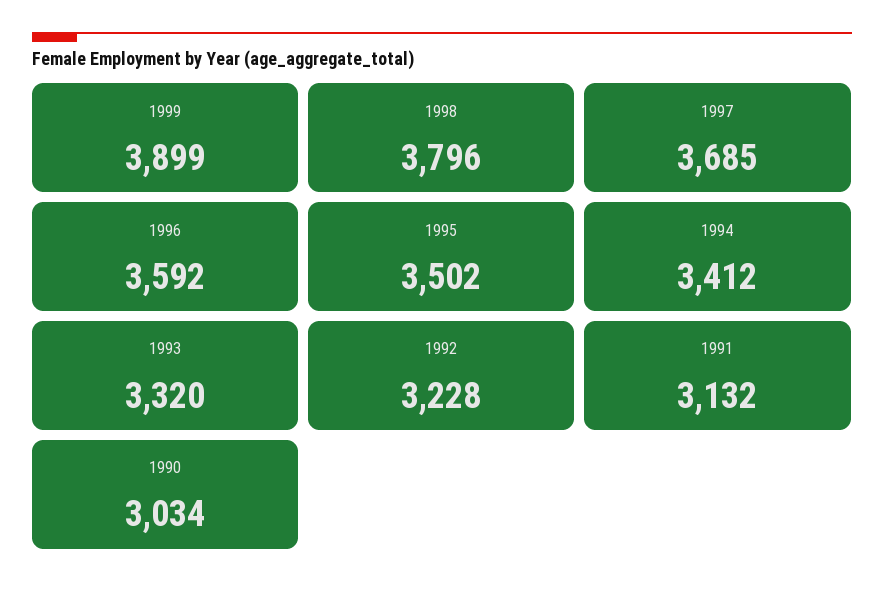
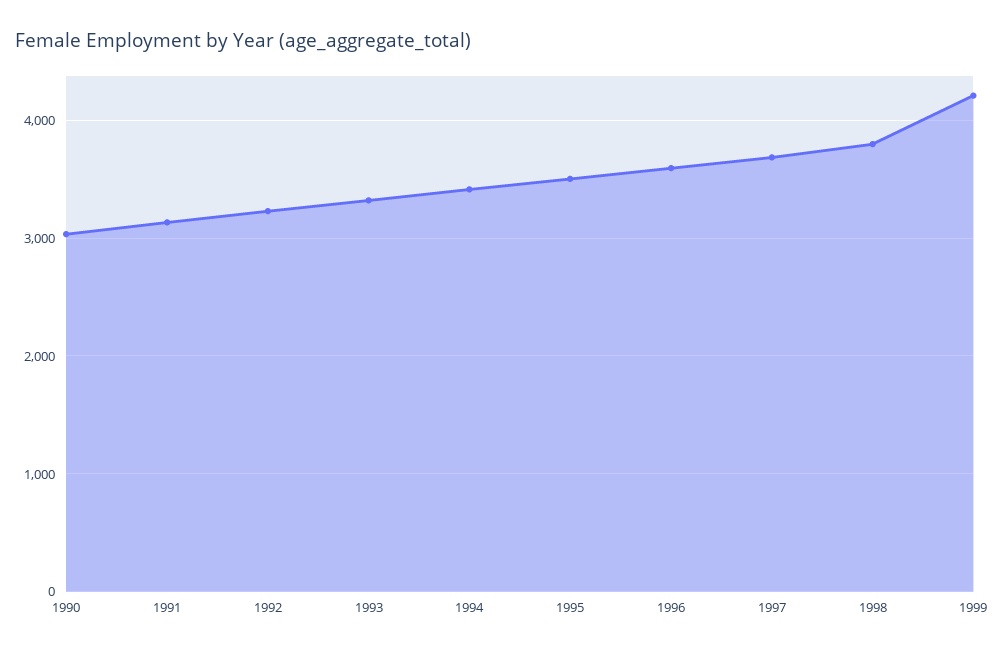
  {
-   "1999": 3899,
+   "1999": 4200,
    "1998": 3796,
    "1997": 3685,
    "1996": 3592,
    "1995": 3502,
    "1994": 3412,
    "1993": 3320,
    "1992": 3228,
    "1991": 3132,
    "1990": 3034
  }

